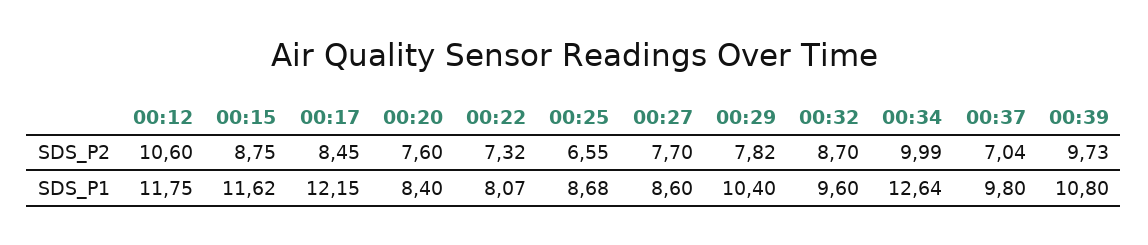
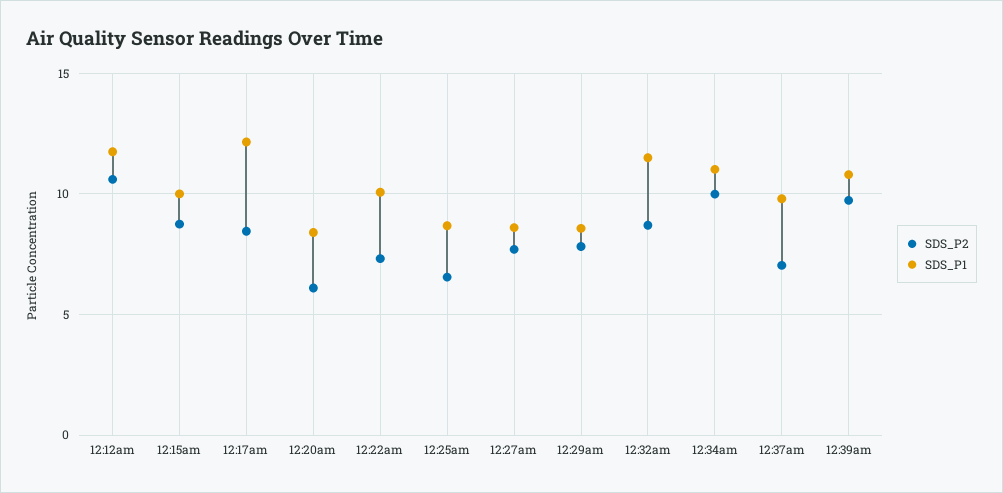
  {
    "SDS_P2": {
      "00:12": 10.6,
      "00:15": 8.75,
      "00:17": 8.45,
-     "00:20": 7.6,
+     "00:20": 6,
      "00:22": 7.32,
      "00:25": 6.55,
      "00:27": 7.7,
      "00:29": 7.82,
      "00:32": 8.7,
      "00:34": 9.99,
      "00:37": 7.04,
      "00:39": 9.73
    },
    "SDS_P1": {
      "00:12": 11.75,
-     "00:15": 11.62,
+     "00:15": 10,
      "00:17": 12.15,
      "00:20": 8.4,
-     "00:22": 8.07,
+     "00:22": 10,
      "00:25": 8.68,
      "00:27": 8.6,
-     "00:29": 10.4,
+     "00:29": 8.5,
-     "00:32": 9.6,
+     "00:32": 11.5,
-     "00:34": 12.64,
+     "00:34": 11,
      "00:37": 9.8,
      "00:39": 10.8
    }
  }

